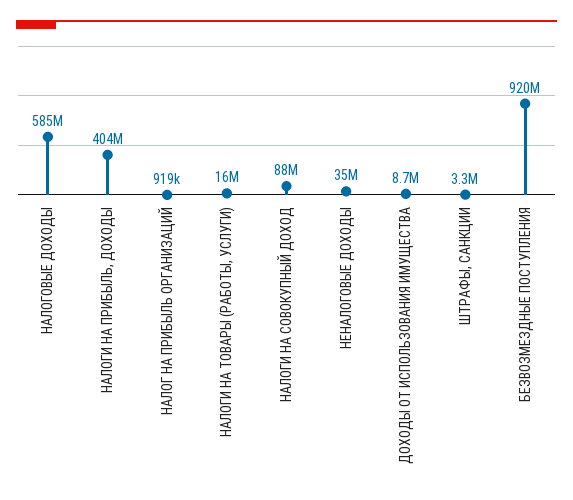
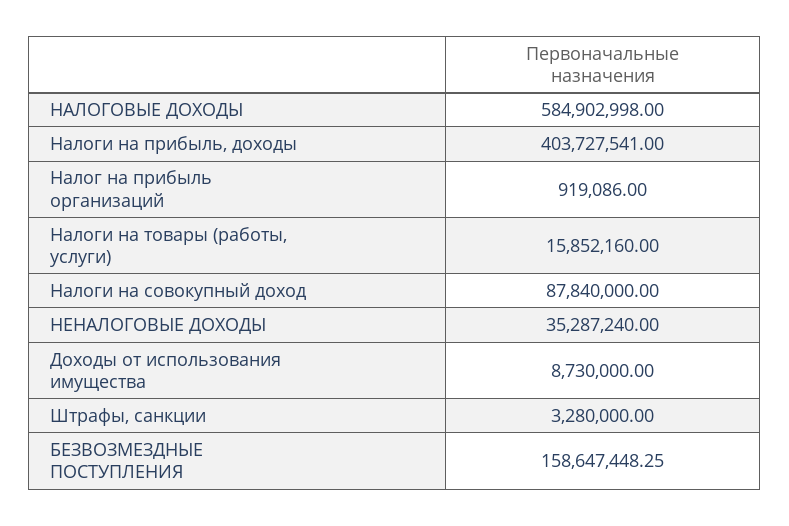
  {
    "НАЛОГОВЫЕ ДОХОДЫ": 584902998,
    "НАЛОГИ НА ПРИБЫЛЬ, ДОХОДЫ": 403727541,
    "НАЛОГ НА ПРИБЫЛЬ ОРГАНИЗАЦИЙ": 919086,
    "НАЛОГИ НА ТОВАРЫ (РАБОТЫ, УСЛУГИ)": 15852160,
    "НАЛОГИ НА СОВОКУПНЫЙ ДОХОД": 87840000,
    "НЕНАЛОГОВЫЕ ДОХОДЫ": 35287240,
    "ДОХОДЫ ОТ ИСПОЛЬЗОВАНИЯ ИМУЩЕСТВА": 8730000,
    "ШТРАФЫ, САНКЦИИ": 3280000,
-   "БЕЗВОЗМЕЗДНЫЕ ПОСТУПЛЕНИЯ": 920000000
+   "БЕЗВОЗМЕЗДНЫЕ ПОСТУПЛЕНИЯ": 158647448.25
  }

